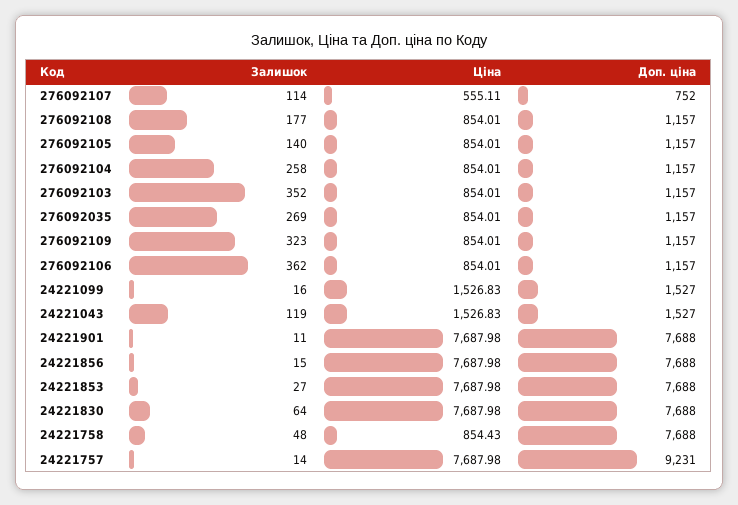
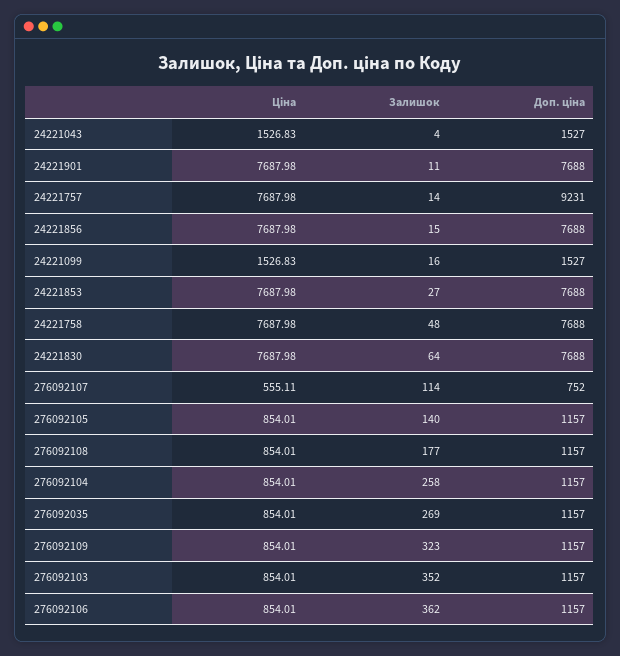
  {
    "Залишок": {
      "276092107": 114,
      "276092108": 177,
      "276092105": 140,
      "276092104": 258,
      "276092103": 352,
      "276092035": 269,
      "276092109": 323,
      "276092106": 362,
      "24221099": 16,
-     "24221043": 119,
+     "24221043": 4,
      "24221901": 11,
      "24221856": 15,
      "24221853": 27,
      "24221830": 64,
      "24221758": 48,
      "24221757": 14
    },
    "Ціна": {
      "276092107": 555.11,
      "276092108": 854.01,
      "276092105": 854.01,
      "276092104": 854.01,
      "276092103": 854.01,
      "276092035": 854.01,
      "276092109": 854.01,
      "276092106": 854.01,
      "24221099": 1526.83,
      "24221043": 1526.83,
      "24221901": 7687.98,
      "24221856": 7687.98,
      "24221853": 7687.98,
      "24221830": 7687.98,
-     "24221758": 854.43,
+     "24221758": 7687.98,
      "24221757": 7687.98
    },
    "Доп. ціна": {
      "276092107": 752,
      "276092108": 1157,
      "276092105": 1157,
      "276092104": 1157,
      "276092103": 1157,
      "276092035": 1157,
      "276092109": 1157,
      "276092106": 1157,
      "24221099": 1527,
      "24221043": 1527,
      "24221901": 7688,
      "24221856": 7688,
      "24221853": 7688,
      "24221830": 7688,
      "24221758": 7688,
      "24221757": 9231
    }
  }

